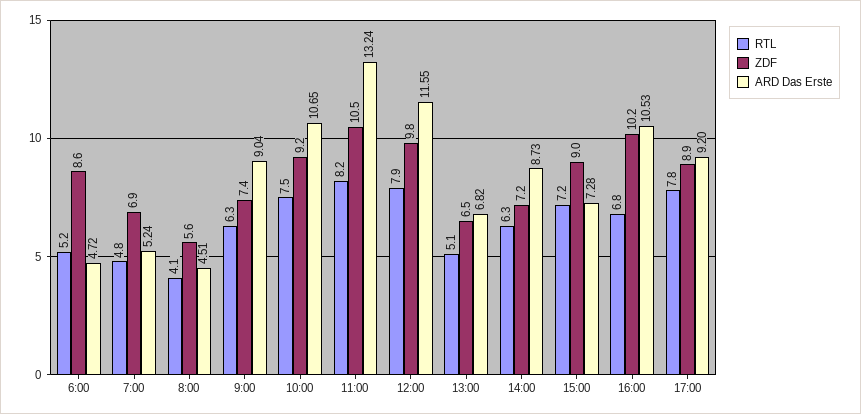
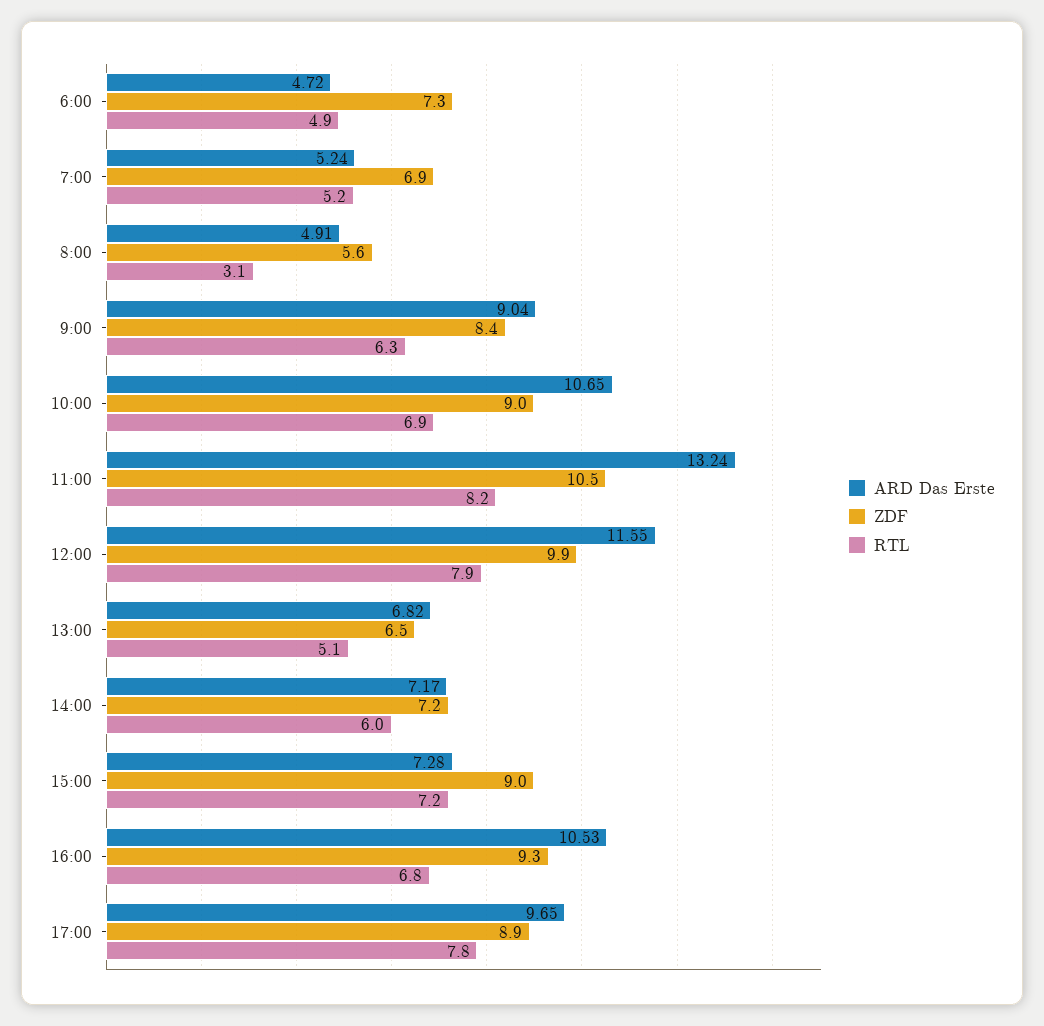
  {
    "RTL": {
-     "6:00": 5.2,
+     "6:00": 4.9,
-     "7:00": 4.8,
+     "7:00": 5.2,
-     "8:00": 4.1,
+     "8:00": 3.1,
      "9:00": 6.3,
-     "10:00": 7.5,
+     "10:00": 6.9,
      "11:00": 8.2,
      "12:00": 7.9,
      "13:00": 5.1,
-     "14:00": 6.3,
+     "14:00": 6,
      "15:00": 7.2,
      "16:00": 6.8,
      "17:00": 7.8
    },
    "ZDF": {
-     "6:00": 8.6,
+     "6:00": 7.3,
      "7:00": 6.9,
      "8:00": 5.6,
-     "9:00": 7.4,
+     "9:00": 8.4,
-     "10:00": 9.2,
+     "10:00": 9,
      "11:00": 10.5,
-     "12:00": 9.8,
+     "12:00": 9.9,
      "13:00": 6.5,
      "14:00": 7.2,
      "15:00": 9,
-     "16:00": 10.2,
+     "16:00": 9.3,
      "17:00": 8.9
    },
    "ARD Das Erste": {
      "6:00": 4.72,
      "7:00": 5.24,
-     "8:00": 4.51,
+     "8:00": 4.91,
      "9:00": 9.04,
      "10:00": 10.65,
      "11:00": 13.24,
      "12:00": 11.55,
      "13:00": 6.82,
-     "14:00": 8.73,
+     "14:00": 7.17,
      "15:00": 7.28,
      "16:00": 10.53,
-     "17:00": 9.2
+     "17:00": 9.65
    }
  }

